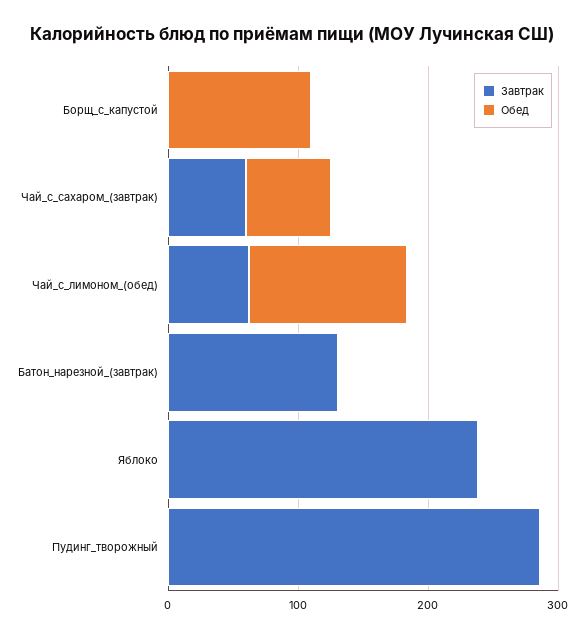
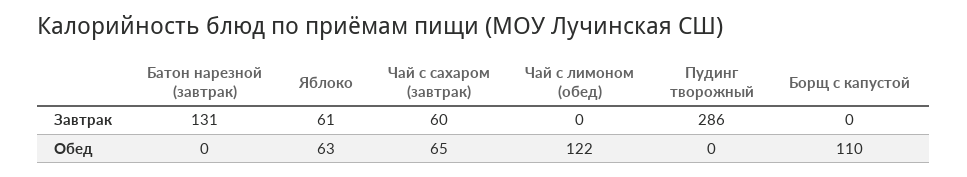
  {
    "Завтрак": {
      "Борщ_с_капустой": 0,
      "Чай_с_сахаром_(завтрак)": 60,
-     "Чай_с_лимоном_(обед)": 60,
+     "Чай_с_лимоном_(обед)": 0,
      "Батон_нарезной_(завтрак)": 131,
-     "Яблоко": 240,
+     "Яблоко": 61,
      "Пудинг_творожный": 286
    },
    "Обед": {
      "Борщ_с_капустой": 110,
      "Чай_с_сахаром_(завтрак)": 65,
      "Чай_с_лимоном_(обед)": 122,
      "Батон_нарезной_(завтрак)": 0,
-     "Яблоко": 0,
+     "Яблоко": 63,
      "Пудинг_творожный": 0
    }
  }

